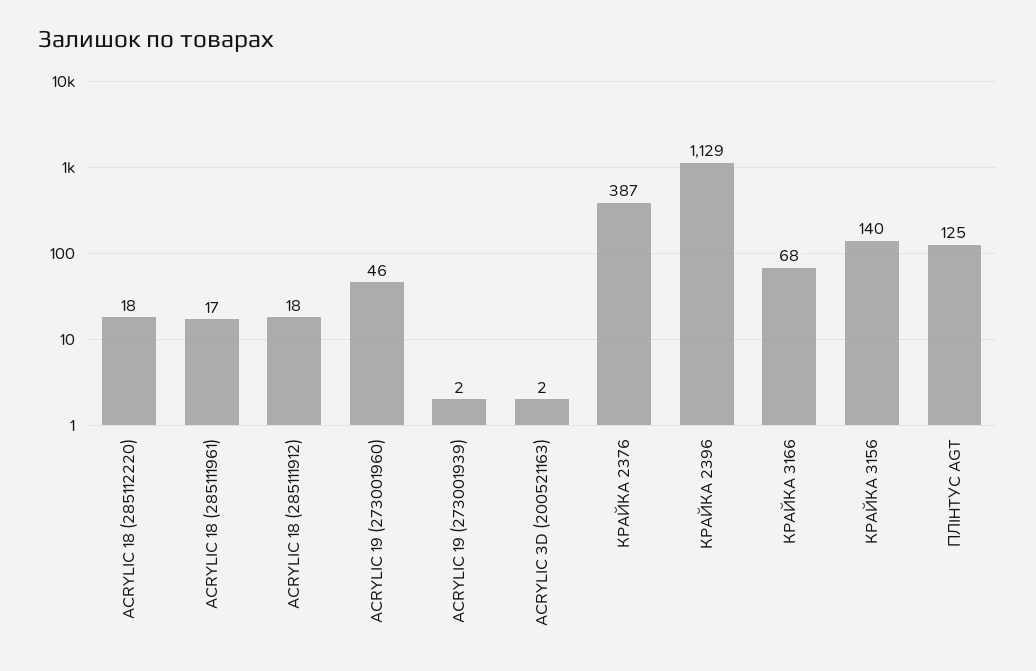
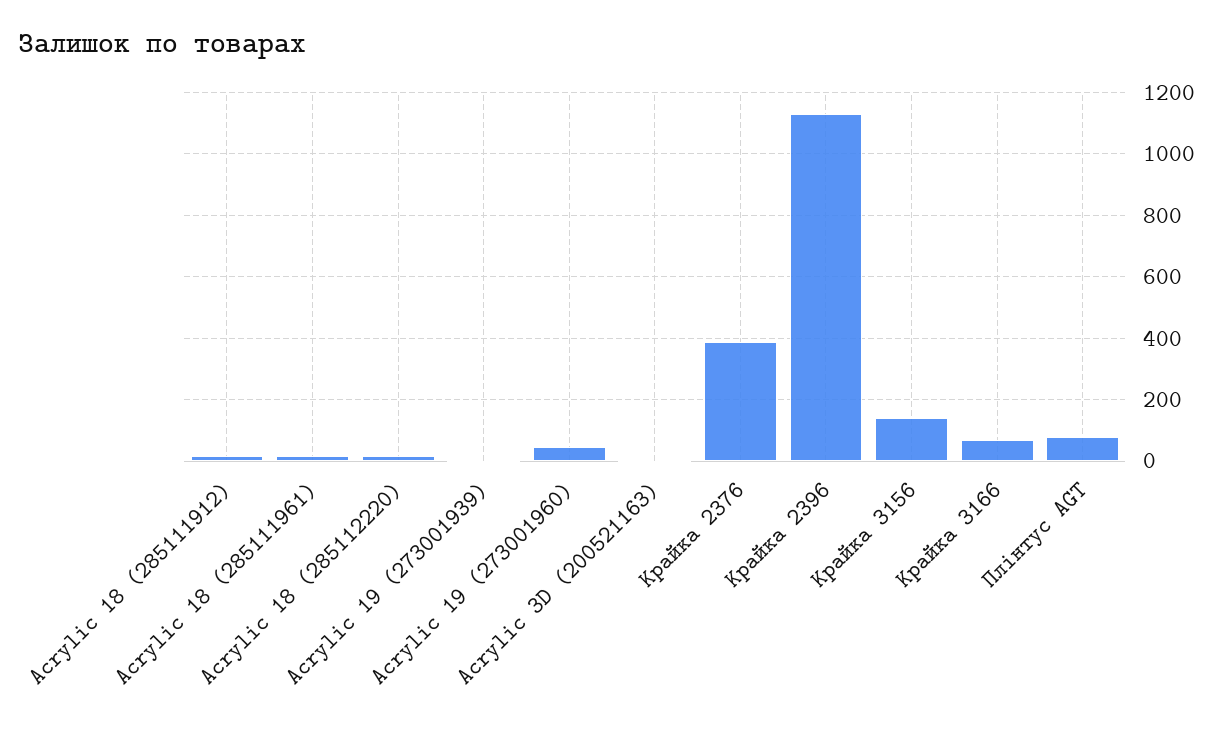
  {
    "ACRYLIC 18 (285112220)": 18,
    "ACRYLIC 18 (285111961)": 17,
    "ACRYLIC 18 (285111912)": 18,
    "ACRYLIC 19 (273001960)": 46,
    "ACRYLIC 19 (273001939)": 2,
    "ACRYLIC 3D (200521163)": 2,
    "КРАЙКА 2376": 387,
    "КРАЙКА 2396": 1129,
    "КРАЙКА 3166": 68,
    "КРАЙКА 3156": 140,
-   "ПЛІНТУС AGT": 125
+   "ПЛІНТУС AGT": 80
  }

